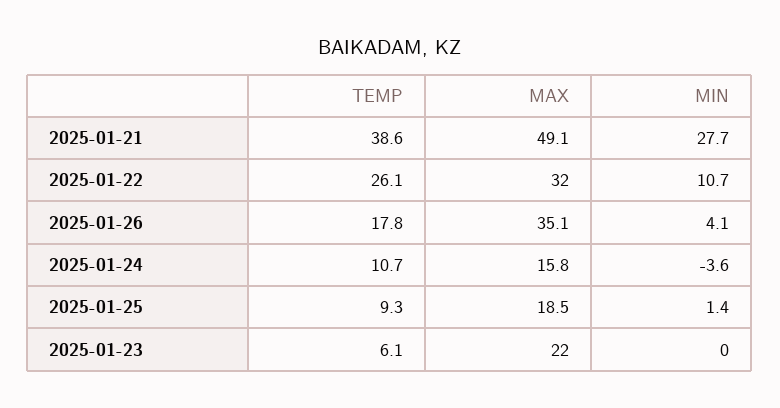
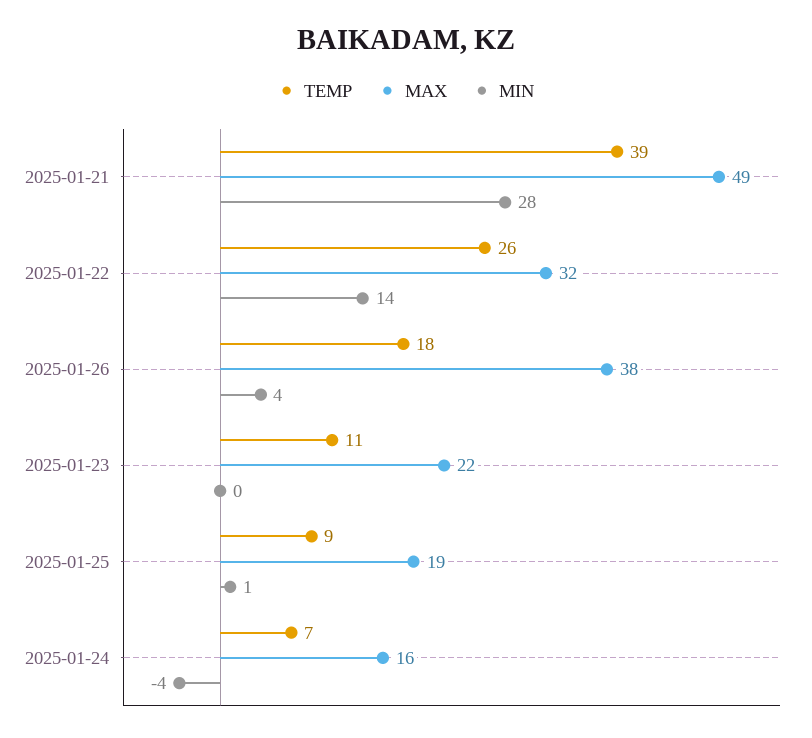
  {
    "TEMP": {
      "2025-01-21": 38.6,
      "2025-01-22": 26.1,
      "2025-01-26": 17.8,
-     "2025-01-24": 10.7,
+     "2025-01-24": 7,
      "2025-01-25": 9.3,
-     "2025-01-23": 6.1
+     "2025-01-23": 11
    },
    "MAX": {
      "2025-01-21": 49.1,
      "2025-01-22": 32,
-     "2025-01-26": 35.1,
+     "2025-01-26": 38,
      "2025-01-24": 15.8,
      "2025-01-25": 18.5,
      "2025-01-23": 22
    },
    "MIN": {
      "2025-01-21": 27.7,
-     "2025-01-22": 10.7,
+     "2025-01-22": 14,
      "2025-01-26": 4.1,
      "2025-01-24": -3.6,
      "2025-01-25": 1.4,
      "2025-01-23": 0
    }
  }

